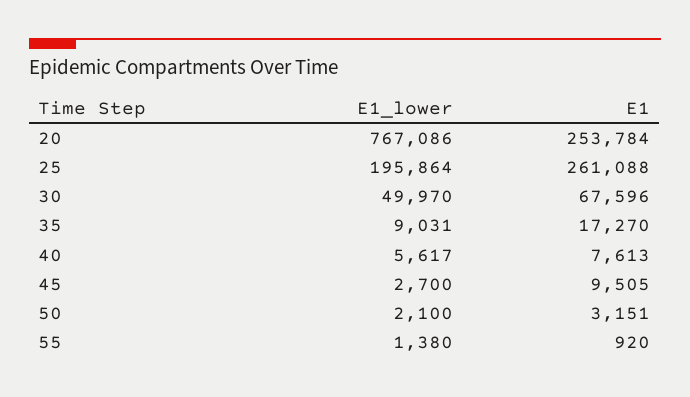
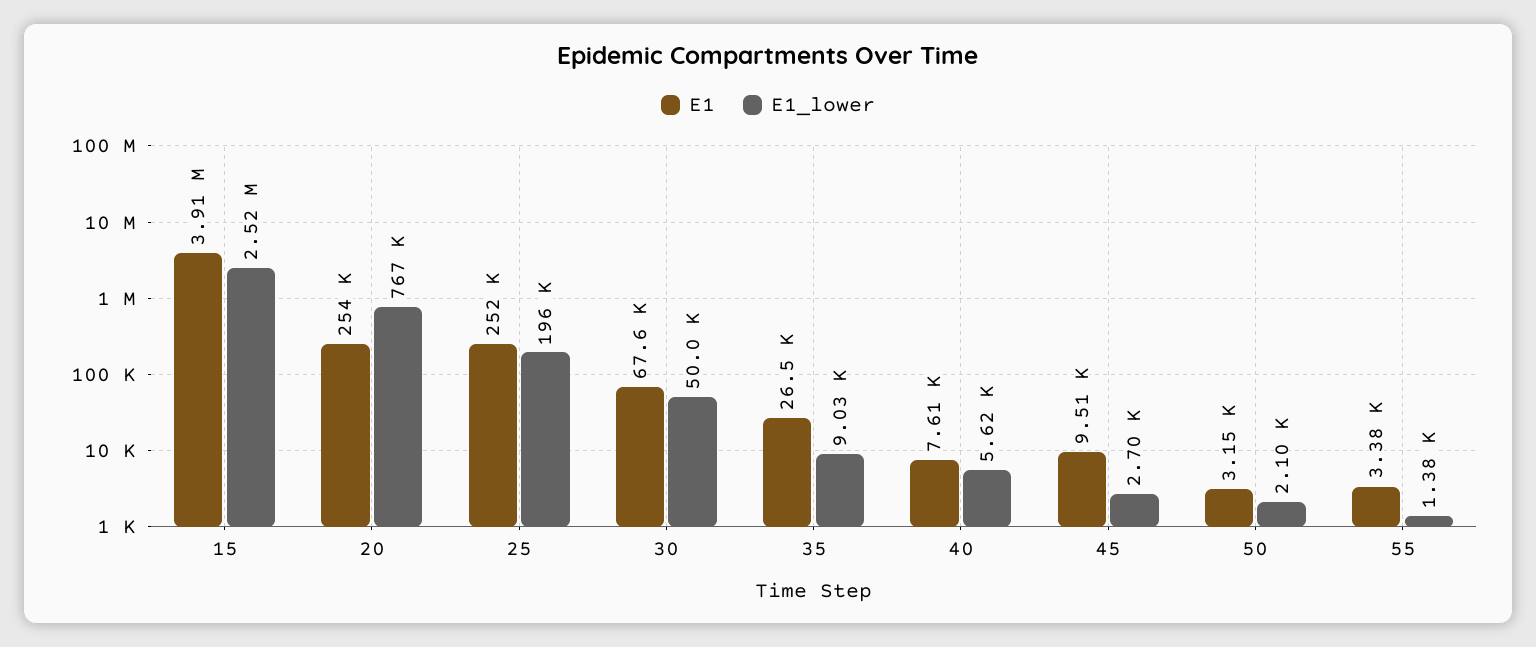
  {
    "E1_lower": {
      "20": 767086,
      "25": 195864,
      "30": 49970,
      "35": 9031,
      "40": 5617,
      "45": 2700,
      "50": 2100,
-     "55": 1380
+     "55": 1380,
+     "15": 2520000
    },
    "E1": {
      "20": 253784,
-     "25": 261088,
+     "25": 252000,
      "30": 67596,
-     "35": 17270,
+     "35": 26500,
      "40": 7613,
      "45": 9505,
      "50": 3151,
-     "55": 920
+     "55": 3380,
+     "15": 3910000
    }
  }

